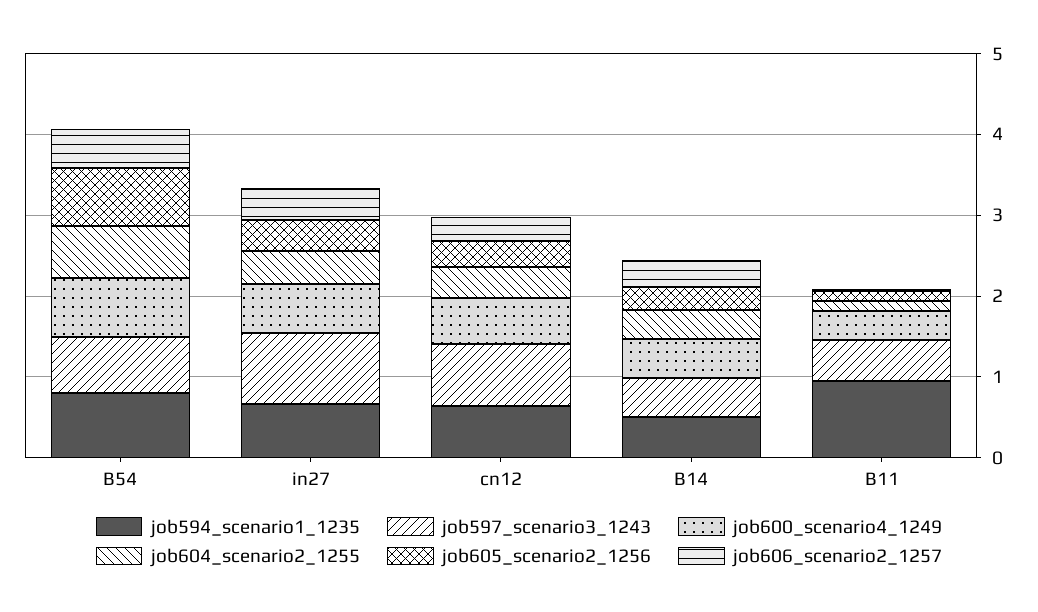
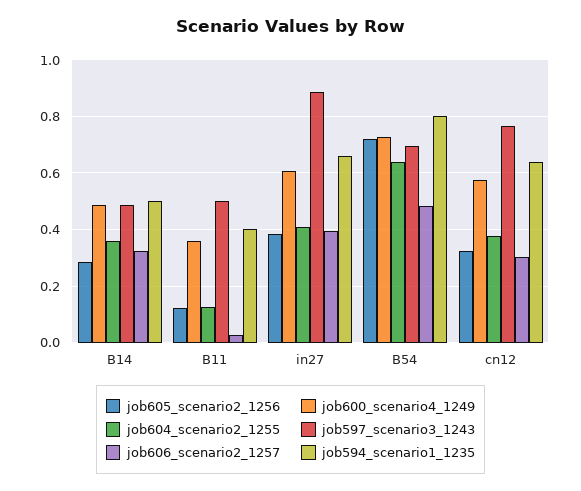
  {
    "job594_scenario1_1235": {
      "B54": 0.8,
      "in27": 0.65,
      "cn12": 0.65,
      "B14": 0.5,
-     "B11": 1
+     "B11": 0.4
    },
    "job597_scenario3_1243": {
      "B54": 0.7,
      "in27": 0.875,
      "cn12": 0.775,
      "B14": 0.5,
      "B11": 0.5
    },
    "job600_scenario4_1249": {
      "B54": 0.725,
      "in27": 0.6,
      "cn12": 0.575,
      "B14": 0.475,
      "B11": 0.35
    },
    "job604_scenario2_1255": {
      "B54": 0.625,
      "in27": 0.4,
      "cn12": 0.375,
      "B14": 0.35,
      "B11": 0.125
    },
    "job605_scenario2_1256": {
      "B54": 0.725,
      "in27": 0.375,
      "cn12": 0.325,
      "B14": 0.275,
      "B11": 0.125
    },
    "job606_scenario2_1257": {
      "B54": 0.475,
      "in27": 0.4,
      "cn12": 0.3,
      "B14": 0.325,
      "B11": 0.025
    }
  }

